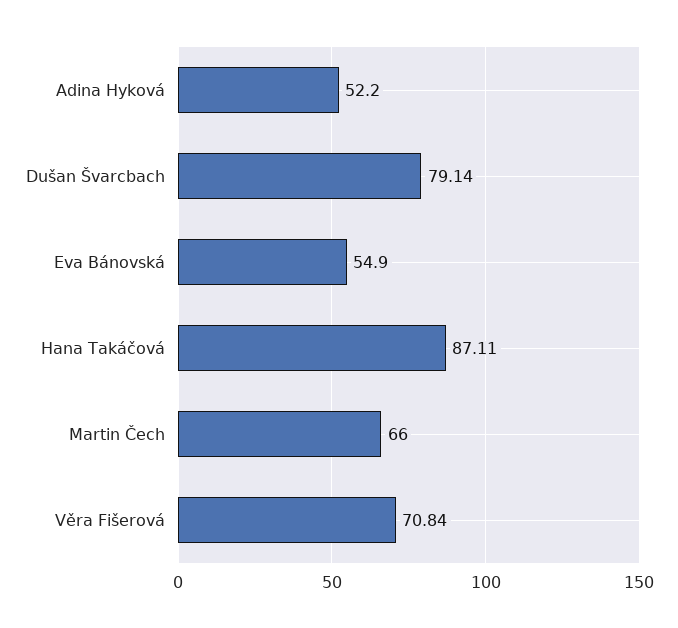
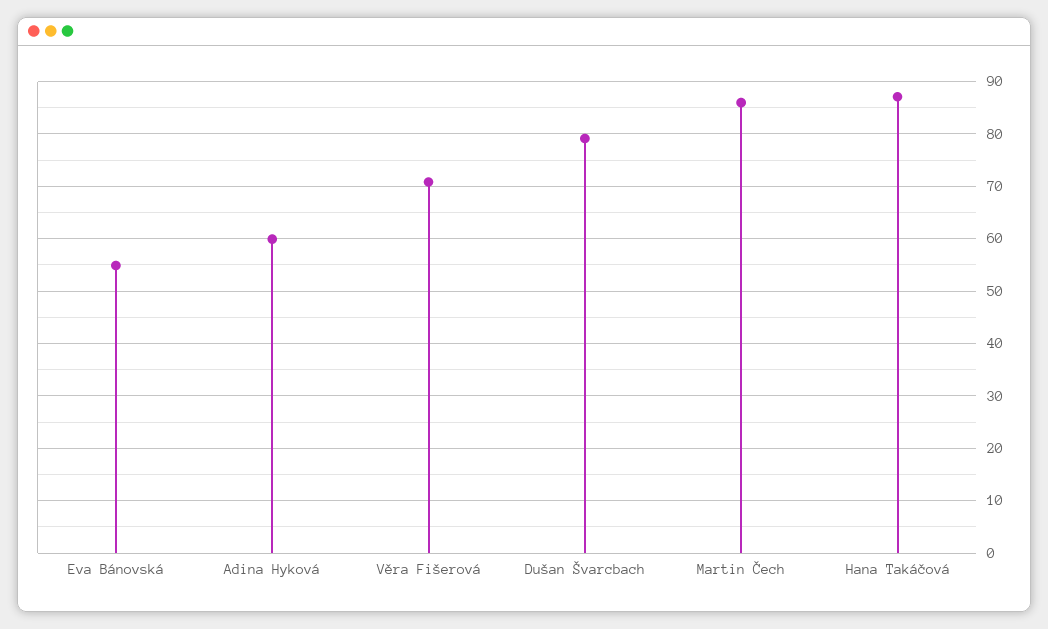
  {
-   "Adina Hyková": 52.2,
+   "Adina Hyková": 60,
    "Dušan Švarcbach": 79.14,
    "Eva Bánovská": 54.9,
    "Hana Takáčová": 87.11,
-   "Martin Čech": 66,
+   "Martin Čech": 86,
    "Věra Fišerová": 70.84
  }

